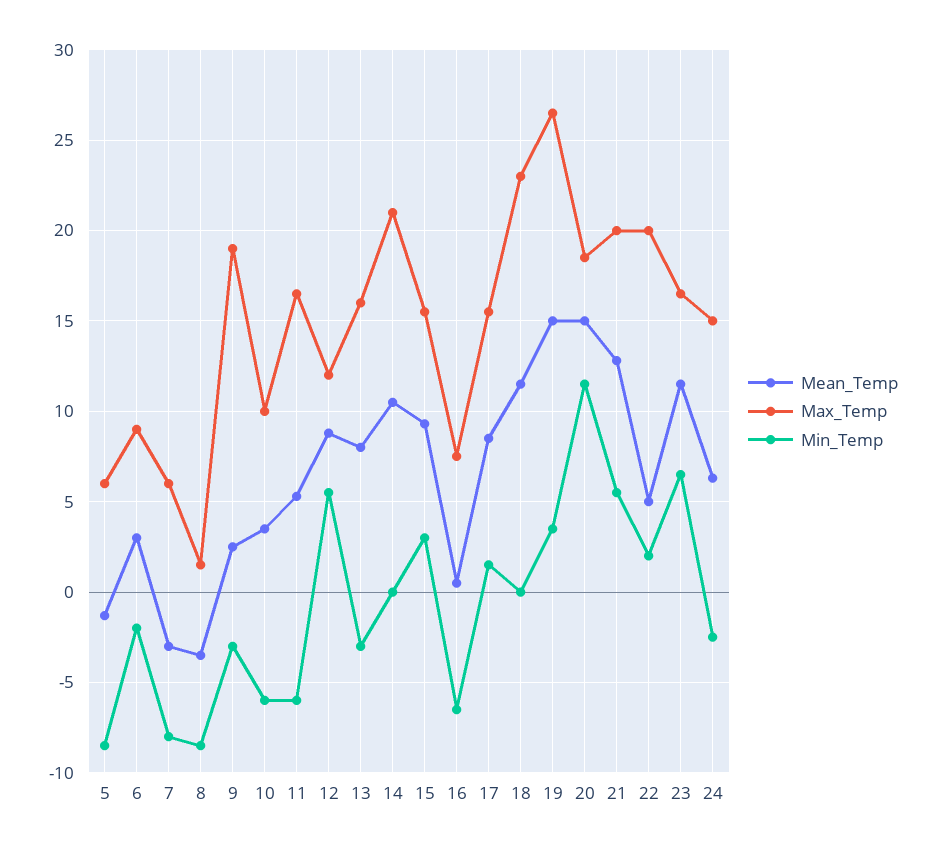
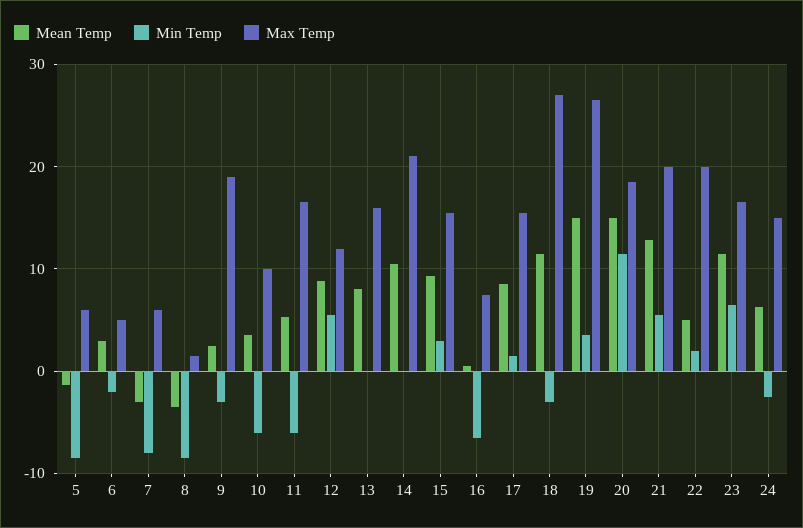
  {
    "Mean_Temp": {
      "5": -1.5,
      "6": 3,
      "7": -3,
      "8": -3.5,
      "9": 2.5,
      "10": 3.5,
      "11": 5.5,
      "12": 9,
      "13": 8,
      "14": 10.5,
      "15": 9.5,
      "16": 0.5,
      "17": 8.5,
      "18": 11.5,
      "19": 15,
      "20": 15,
      "21": 13,
      "22": 5,
      "23": 11.5,
      "24": 6.5
    },
    "Max_Temp": {
      "5": 6,
-     "6": 9,
+     "6": 5,
      "7": 6,
      "8": 1.5,
      "9": 19,
      "10": 10,
      "11": 16.5,
      "12": 12,
      "13": 16,
      "14": 21,
      "15": 15.5,
      "16": 7.5,
      "17": 15.5,
-     "18": 23,
+     "18": 27,
      "19": 26.5,
      "20": 18.5,
      "21": 20,
      "22": 20,
      "23": 16.5,
      "24": 15
    },
    "Min_Temp": {
      "5": -8.5,
      "6": -2,
      "7": -8,
      "8": -8.5,
      "9": -3,
      "10": -6,
      "11": -6,
      "12": 5.5,
-     "13": -3,
+     "13": 0,
      "14": 0,
      "15": 3,
      "16": -6.5,
      "17": 1.5,
-     "18": 0,
+     "18": -3,
      "19": 3.5,
      "20": 11.5,
      "21": 5.5,
      "22": 2,
      "23": 6.5,
      "24": -2.5
    }
  }

